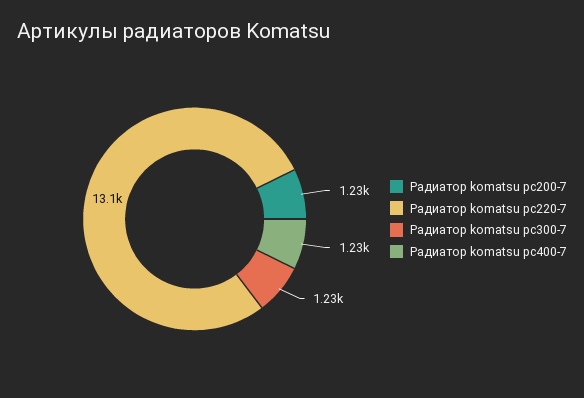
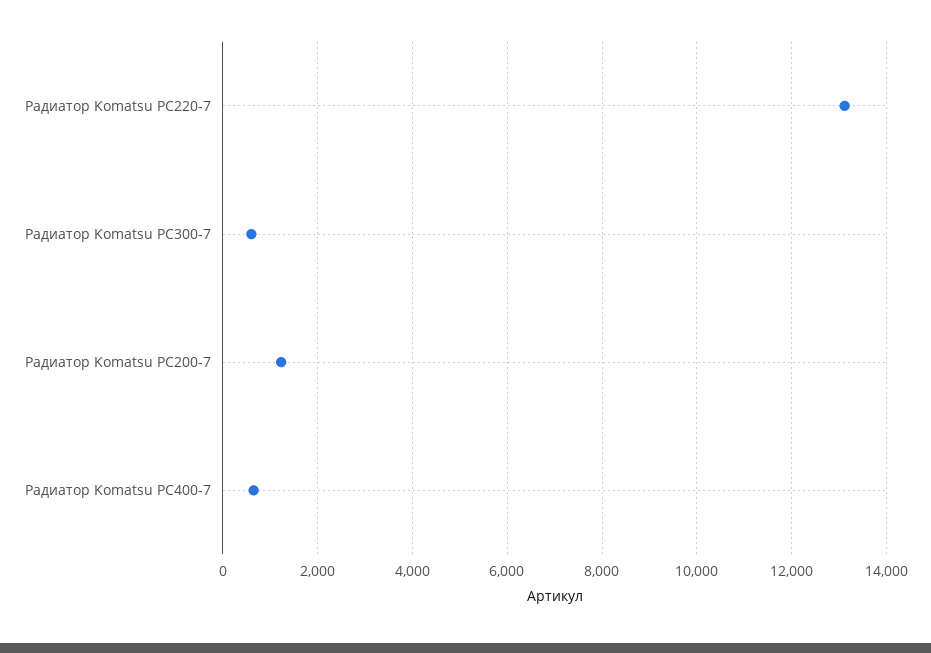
  {
    "Радиатор komatsu pc200-7": 1230,
    "Радиатор komatsu pc220-7": 13100,
-   "Радиатор komatsu pc300-7": 1230,
+   "Радиатор komatsu pc300-7": 600,
-   "Радиатор komatsu pc400-7": 1230
+   "Радиатор komatsu pc400-7": 600
  }

